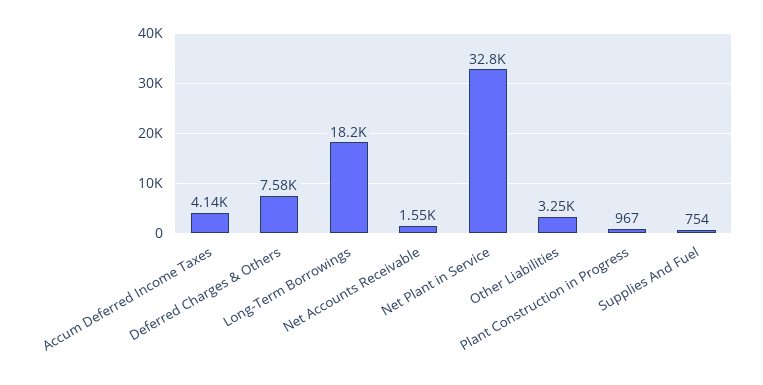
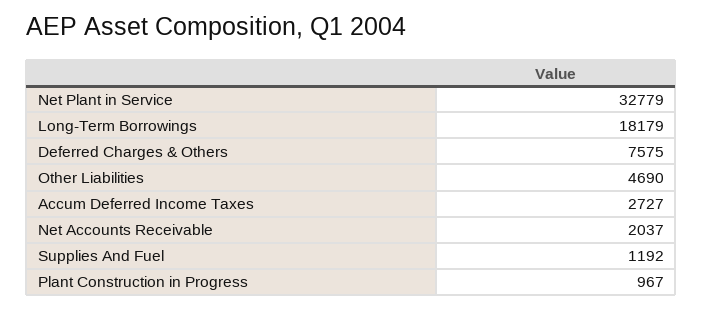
  {
-   "Accum Deferred Income Taxes": 4140,
+   "Accum Deferred Income Taxes": 2727,
    "Deferred Charges & Others": 7575,
    "Long-Term Borrowings": 18179,
-   "Net Accounts Receivable": 1550,
+   "Net Accounts Receivable": 2037,
    "Net Plant in Service": 32779,
-   "Other Liabilities": 3250,
+   "Other Liabilities": 4690,
    "Plant Construction in Progress": 967,
-   "Supplies And Fuel": 754
+   "Supplies And Fuel": 1192
  }

